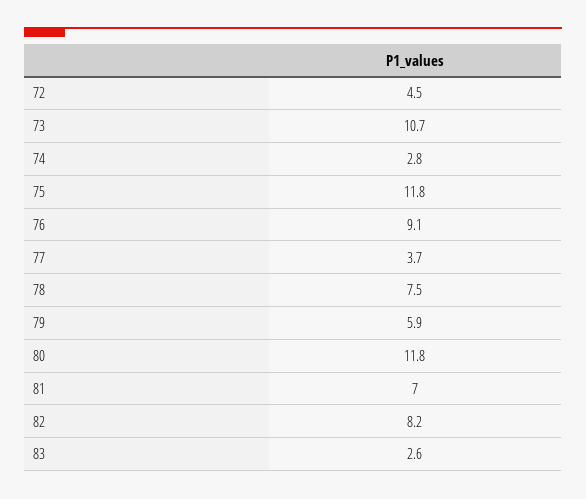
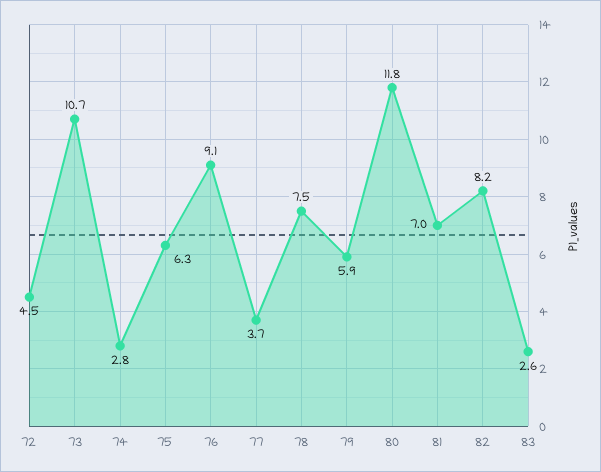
  {
    "72": 4.5,
    "73": 10.7,
    "74": 2.8,
-   "75": 11.8,
+   "75": 6.3,
    "76": 9.1,
    "77": 3.7,
    "78": 7.5,
    "79": 5.9,
    "80": 11.8,
    "81": 7,
    "82": 8.2,
    "83": 2.6
  }

